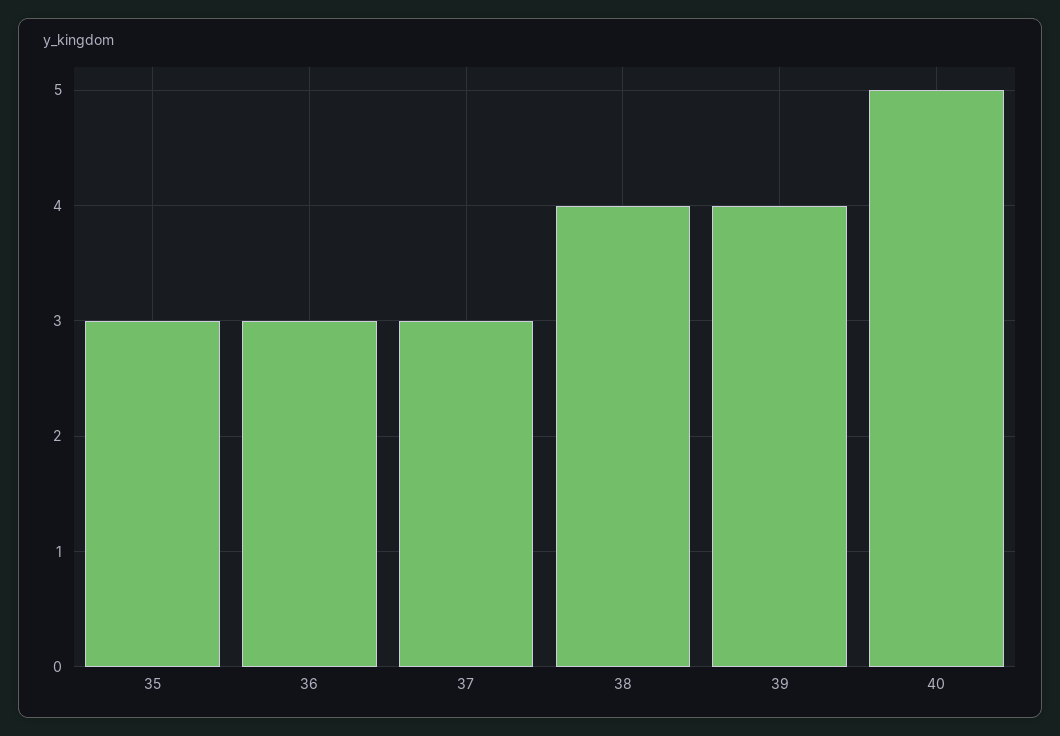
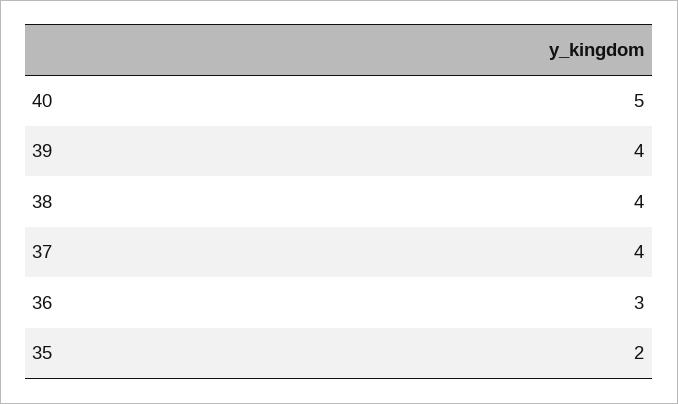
  {
-   "35": 3,
+   "35": 2,
    "36": 3,
-   "37": 3,
+   "37": 4,
    "38": 4,
    "39": 4,
    "40": 5
  }

